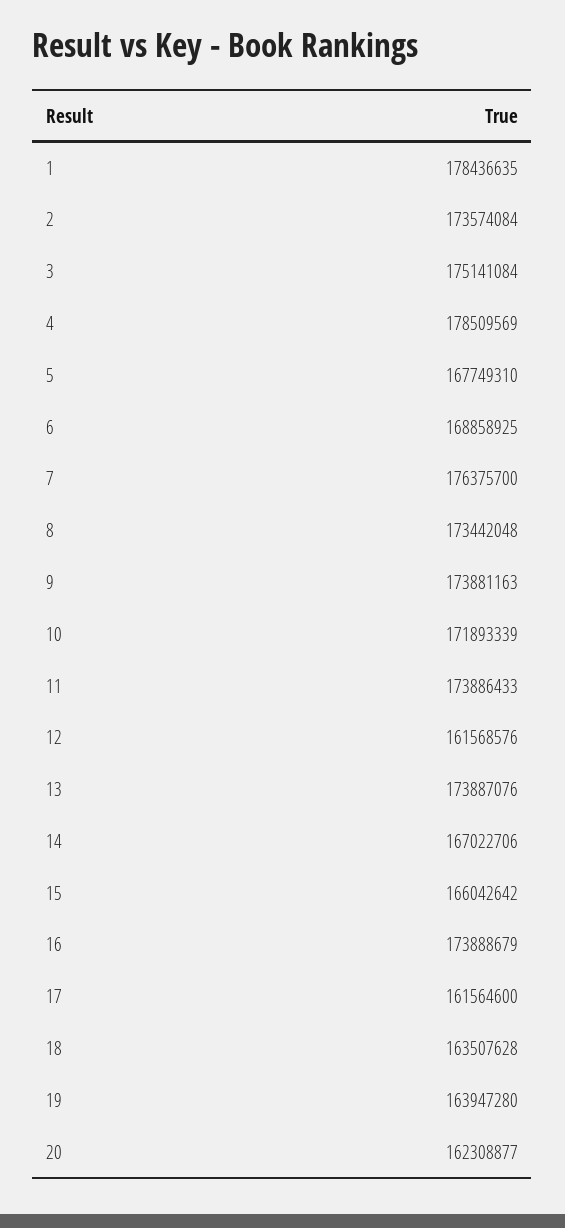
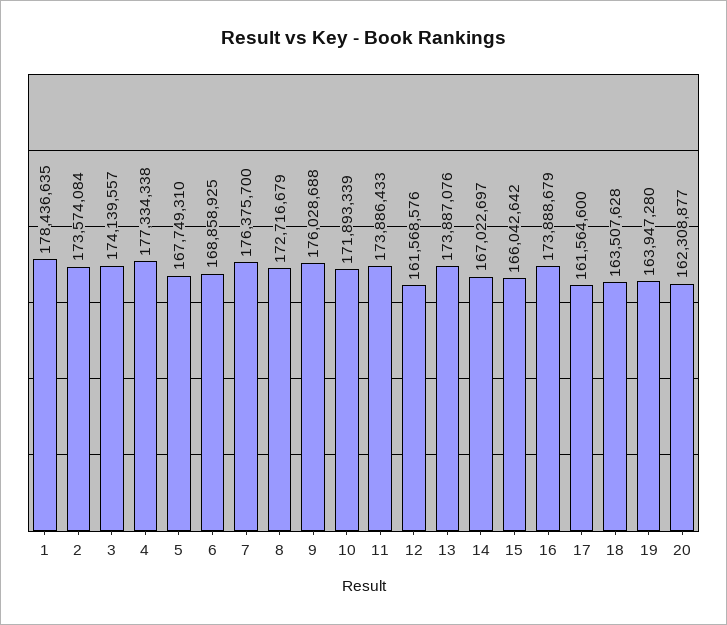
  {
    "1": 178436635,
    "2": 173574084,
-   "3": 175141084,
+   "3": 174139557,
-   "4": 178509569,
+   "4": 177334338,
    "5": 167749310,
    "6": 168858925,
    "7": 176375700,
-   "8": 173442048,
+   "8": 172716679,
-   "9": 173881163,
+   "9": 176028688,
    "10": 171893339,
    "11": 173886433,
    "12": 161568576,
    "13": 173887076,
-   "14": 167022706,
+   "14": 167022697,
    "15": 166042642,
    "16": 173888679,
    "17": 161564600,
    "18": 163507628,
    "19": 163947280,
    "20": 162308877
  }

